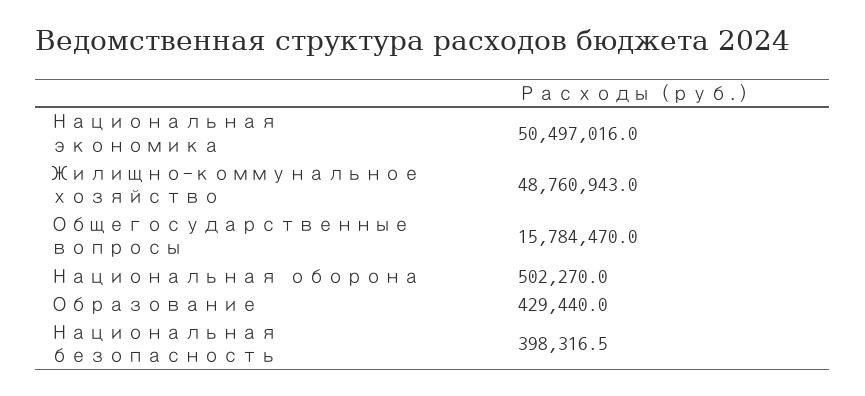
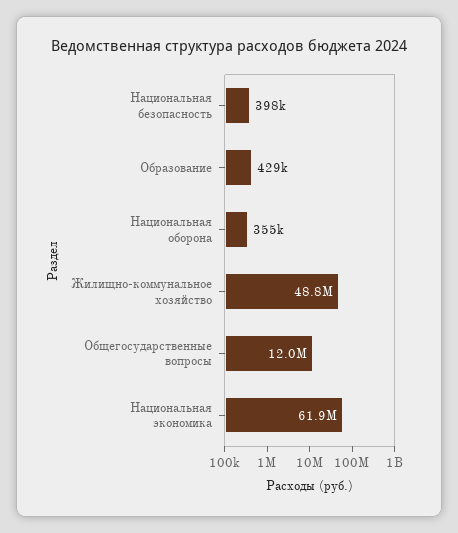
  {
-   "Национальная экономика": 50497016,
+   "Национальная экономика": 61900000,
    "Жилищно-коммунальное хозяйство": 48760943,
-   "Общегосударственные вопросы": 15784470,
+   "Общегосударственные вопросы": 12000000,
-   "Национальная оборона": 502270,
+   "Национальная оборона": 355000,
    "Образование": 429440,
    "Национальная безопасность": 398316.5
  }

